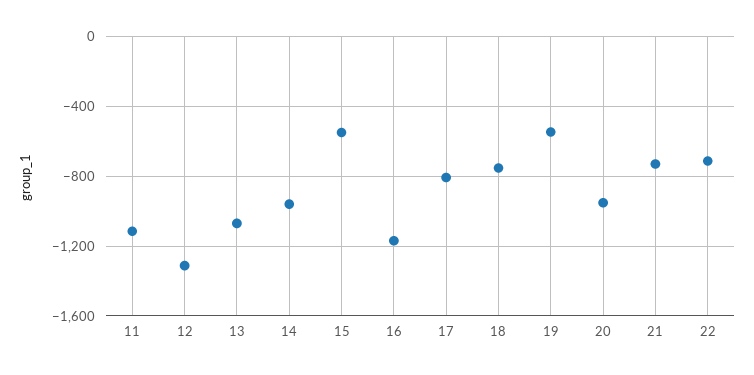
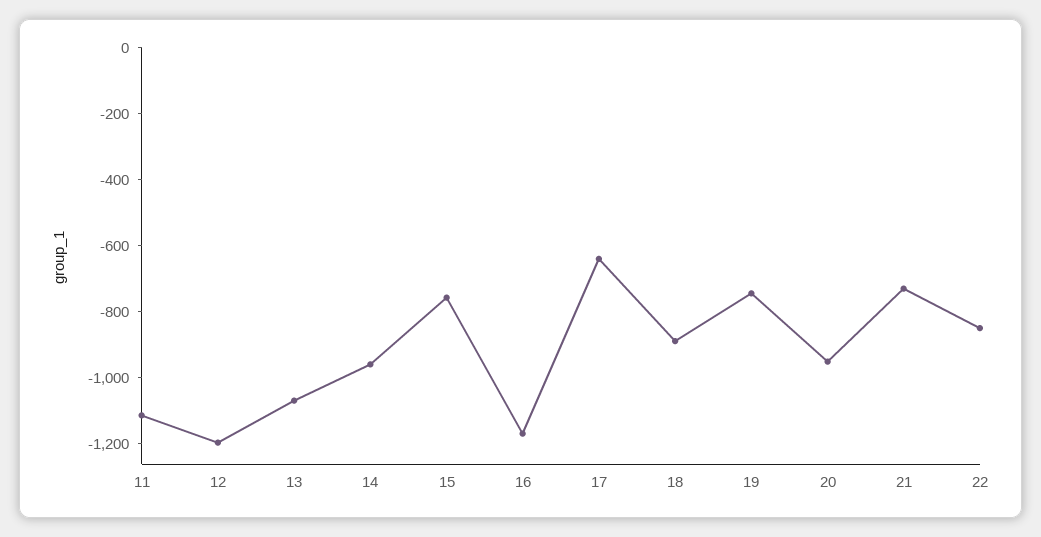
  {
    "11": -1100,
-   "12": -1300,
+   "12": -1200,
    "13": -1050,
    "14": -950,
-   "15": -550,
+   "15": -750,
    "16": -1150,
-   "17": -800,
+   "17": -650,
-   "18": -750,
+   "18": -900,
-   "19": -550,
+   "19": -750,
    "20": -950,
    "21": -750,
-   "22": -700
+   "22": -850
  }

